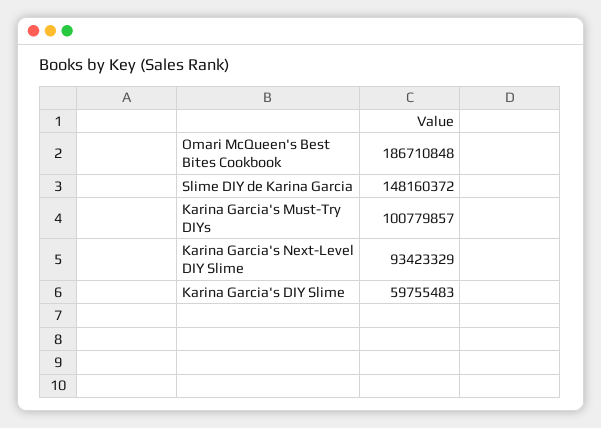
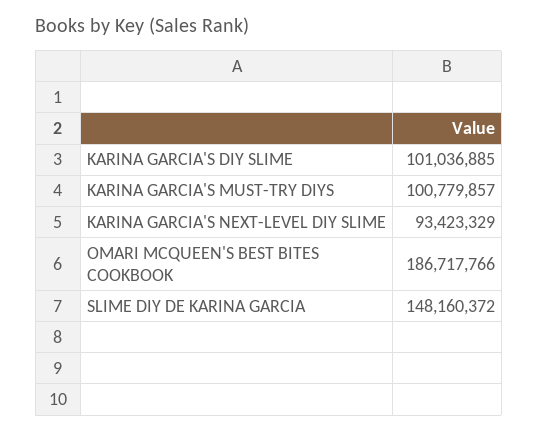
  {
-   "Omari McQueen's Best Bites Cookbook": 186710848,
+   "Omari McQueen's Best Bites Cookbook": 186717766,
    "Slime DIY de Karina Garcia": 148160372,
    "Karina Garcia's Must-Try DIYs": 100779857,
    "Karina Garcia's Next-Level DIY Slime": 93423329,
-   "Karina Garcia's DIY Slime": 59755483
+   "Karina Garcia's DIY Slime": 101036885
  }

